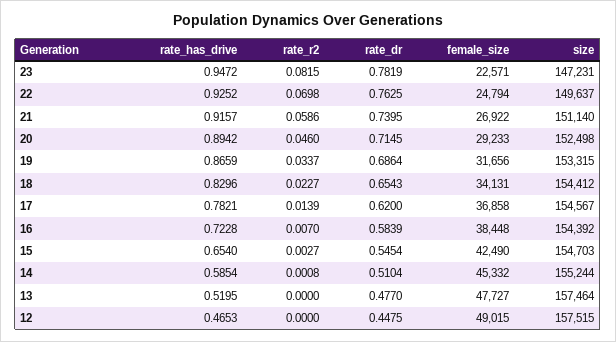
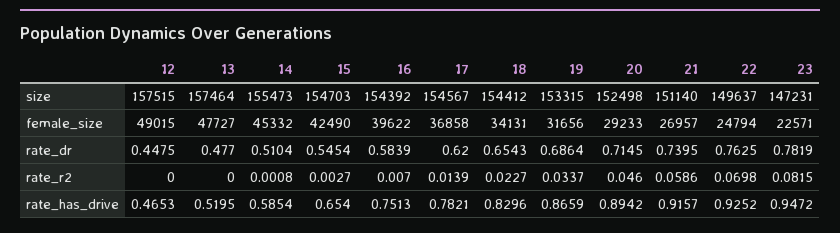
  {
    "rate_has_drive": {
      "23": 0.9472,
      "22": 0.9252,
      "21": 0.9157,
      "20": 0.8942,
      "19": 0.8659,
      "18": 0.8296,
      "17": 0.7821,
-     "16": 0.7228,
+     "16": 0.7513,
      "15": 0.654,
      "14": 0.5854,
      "13": 0.5195,
      "12": 0.4653
    },
    "rate_r2": {
      "23": 0.0815,
      "22": 0.0698,
      "21": 0.0586,
      "20": 0.046,
      "19": 0.0337,
      "18": 0.0227,
      "17": 0.0139,
      "16": 0.007,
      "15": 0.0027,
      "14": 0.0008,
      "13": 0,
      "12": 0
    },
    "rate_dr": {
      "23": 0.7819,
      "22": 0.7625,
      "21": 0.7395,
      "20": 0.7145,
      "19": 0.6864,
      "18": 0.6543,
      "17": 0.62,
      "16": 0.5839,
      "15": 0.5454,
      "14": 0.5104,
      "13": 0.477,
      "12": 0.4475
    },
    "female_size": {
      "23": 22571,
      "22": 24794,
-     "21": 26922,
+     "21": 26957,
      "20": 29233,
      "19": 31656,
      "18": 34131,
      "17": 36858,
-     "16": 38448,
+     "16": 39622,
      "15": 42490,
      "14": 45332,
      "13": 47727,
      "12": 49015
    },
    "size": {
      "23": 147231,
      "22": 149637,
      "21": 151140,
      "20": 152498,
      "19": 153315,
      "18": 154412,
      "17": 154567,
      "16": 154392,
      "15": 154703,
-     "14": 155244,
+     "14": 155473,
      "13": 157464,
      "12": 157515
    }
  }

